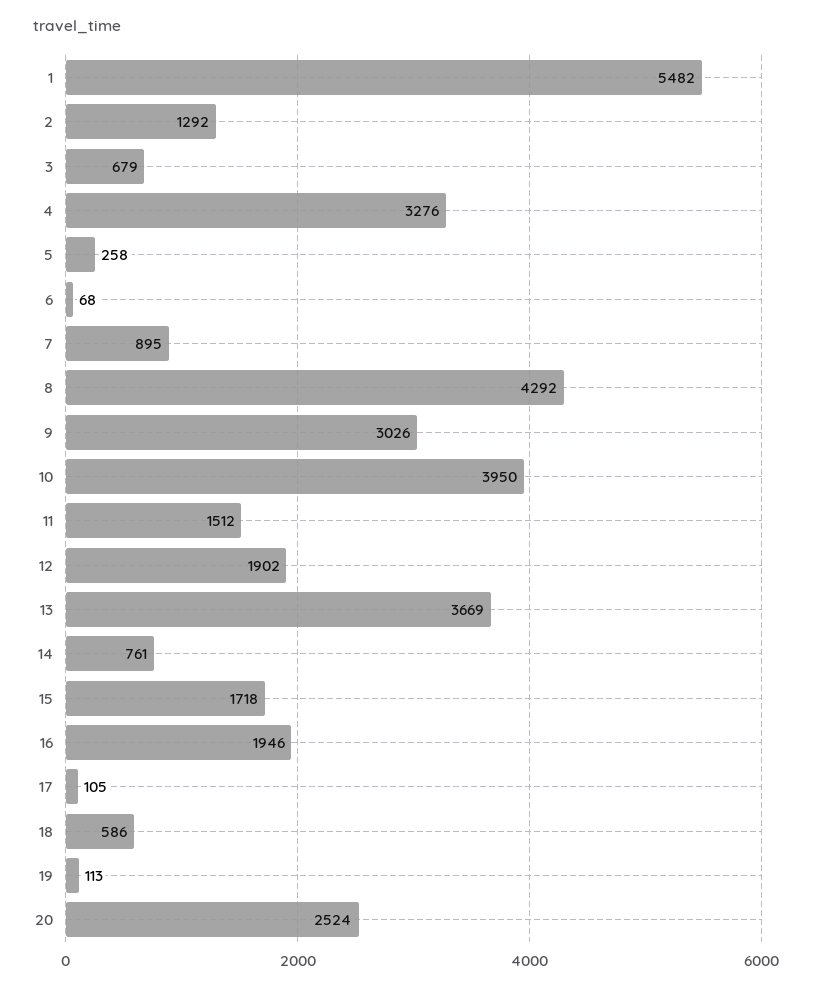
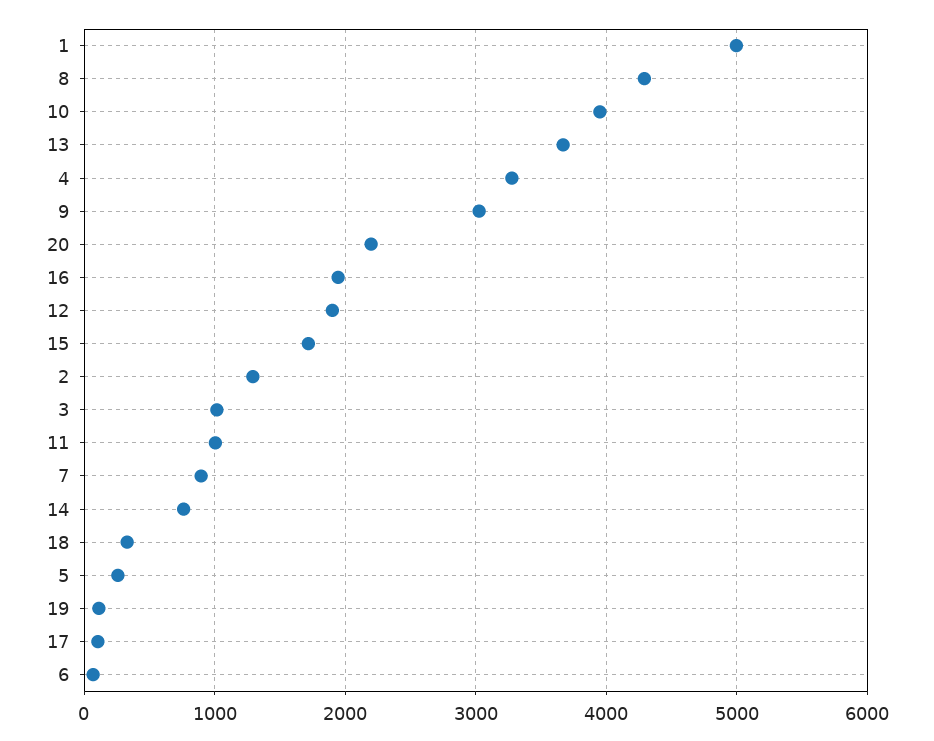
  {
-   "1": 5482,
+   "1": 5000,
    "2": 1292,
-   "3": 679,
+   "3": 1000,
    "4": 3276,
    "5": 258,
    "6": 68,
    "7": 895,
    "8": 4292,
    "9": 3026,
    "10": 3950,
-   "11": 1512,
+   "11": 1000,
    "12": 1902,
    "13": 3669,
    "14": 761,
    "15": 1718,
    "16": 1946,
    "17": 105,
-   "18": 586,
+   "18": 300,
    "19": 113,
-   "20": 2524
+   "20": 2200
  }

